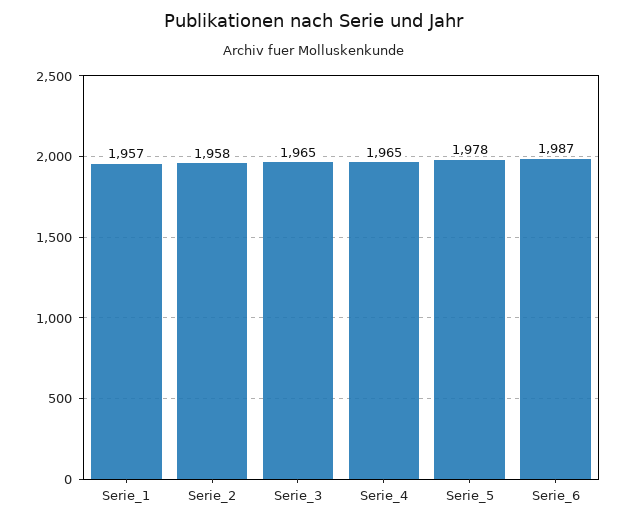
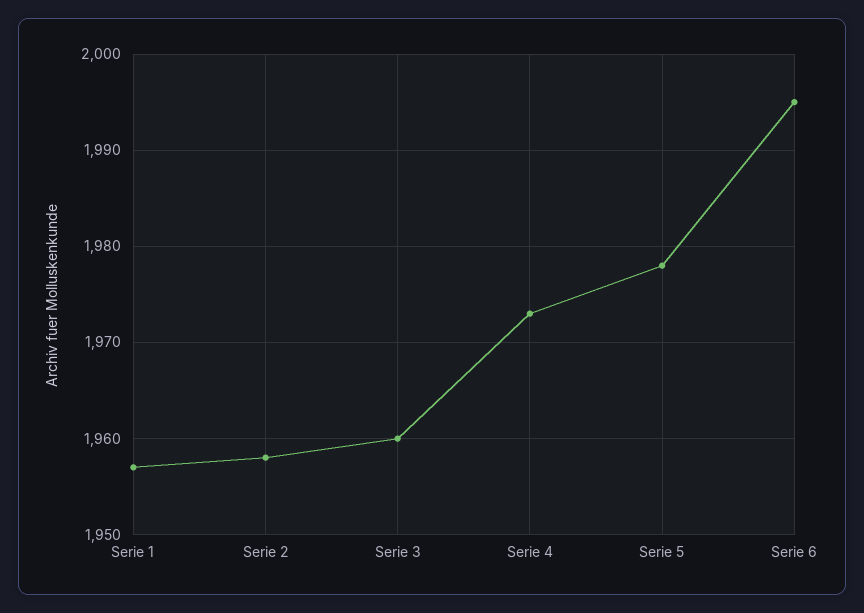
  {
    "Serie_1": 1957,
    "Serie_2": 1958,
-   "Serie_3": 1965,
+   "Serie_3": 1960,
-   "Serie_4": 1965,
+   "Serie_4": 1973,
    "Serie_5": 1978,
-   "Serie_6": 1987
+   "Serie_6": 1995
  }

